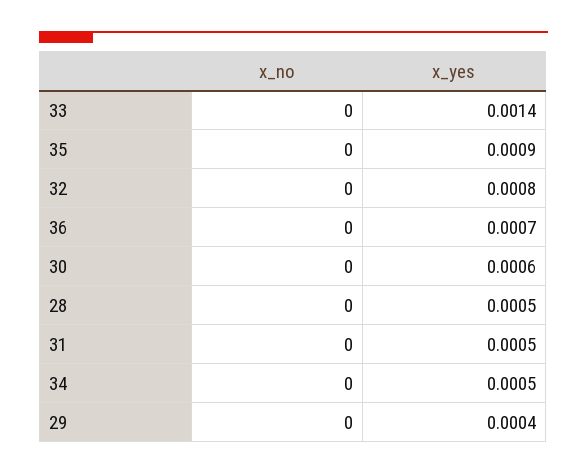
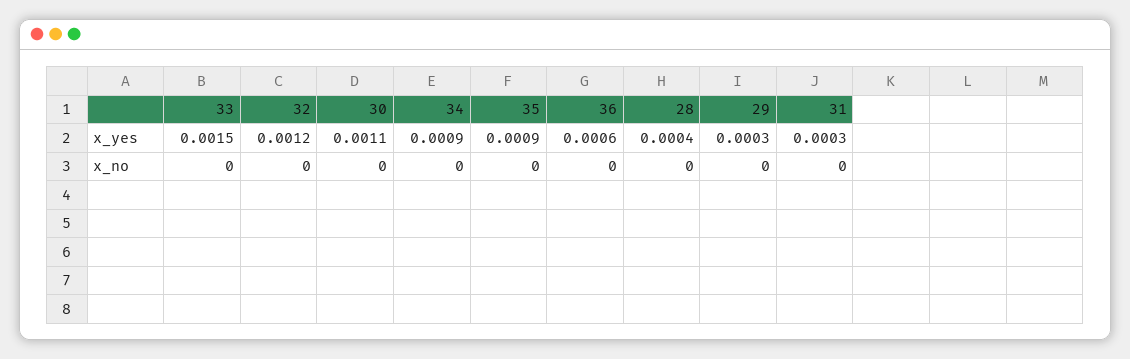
  {
    "x_no": {
      "33": 0,
      "35": 0,
      "32": 0,
      "36": 0,
      "30": 0,
      "28": 0,
      "31": 0,
      "34": 0,
      "29": 0
    },
    "x_yes": {
-     "33": 0.0014,
+     "33": 0.0015,
      "35": 0.0009,
-     "32": 0.0008,
+     "32": 0.0012,
-     "36": 0.0007,
+     "36": 0.0006,
-     "30": 0.0006,
+     "30": 0.0011,
-     "28": 0.0005,
+     "28": 0.0004,
-     "31": 0.0005,
+     "31": 0.0003,
-     "34": 0.0005,
+     "34": 0.0009,
-     "29": 0.0004
+     "29": 0.0003
    }
  }

